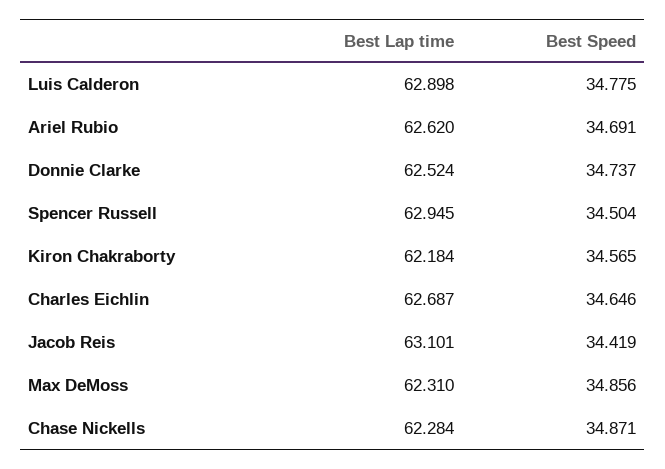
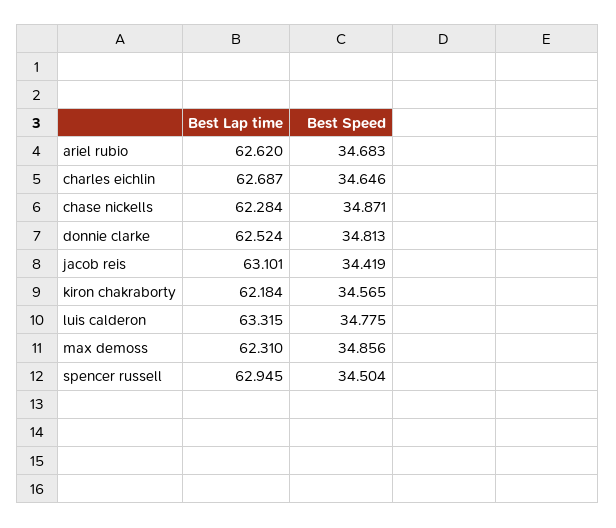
  {
    "Best Lap time": {
-     "Luis Calderon": 62.898,
+     "Luis Calderon": 63.315,
      "Ariel Rubio": 62.62,
      "Donnie Clarke": 62.524,
      "Spencer Russell": 62.945,
      "Kiron Chakraborty": 62.184,
      "Charles Eichlin": 62.687,
      "Jacob Reis": 63.101,
      "Max DeMoss": 62.31,
      "Chase Nickells": 62.284
    },
    "Best Speed": {
      "Luis Calderon": 34.775,
-     "Ariel Rubio": 34.691,
+     "Ariel Rubio": 34.683,
-     "Donnie Clarke": 34.737,
+     "Donnie Clarke": 34.813,
      "Spencer Russell": 34.504,
      "Kiron Chakraborty": 34.565,
      "Charles Eichlin": 34.646,
      "Jacob Reis": 34.419,
      "Max DeMoss": 34.856,
      "Chase Nickells": 34.871
    }
  }

